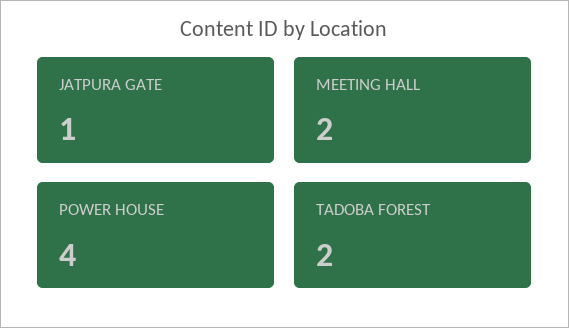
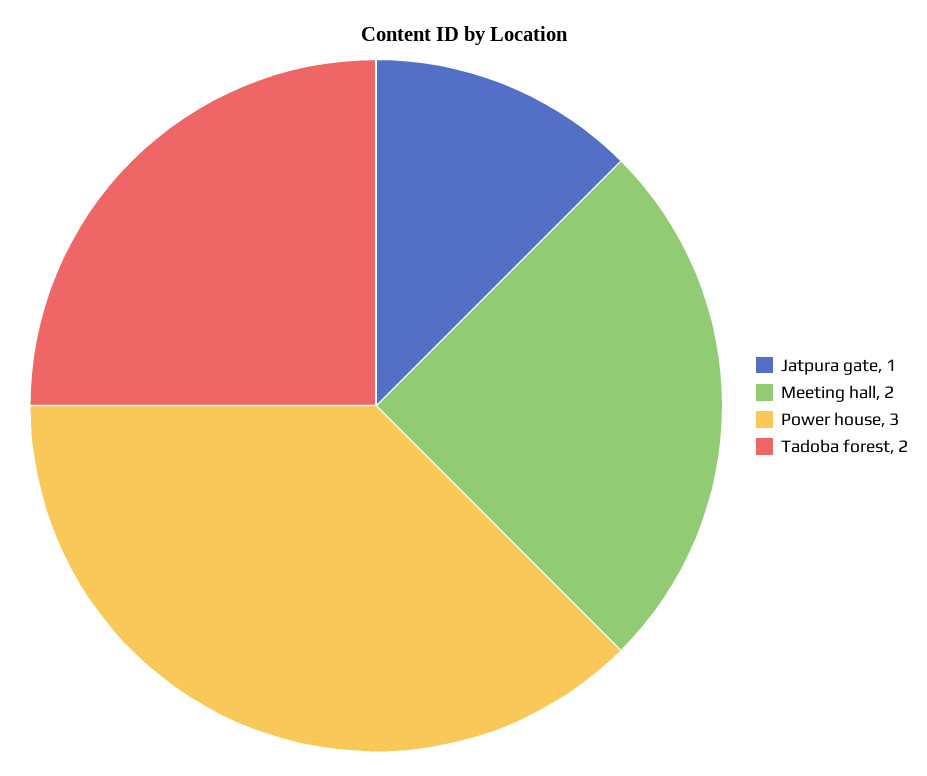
  {
    "JATPURA GATE": 1,
    "MEETING HALL": 2,
-   "POWER HOUSE": 4,
+   "POWER HOUSE": 3,
    "TADOBA FOREST": 2
  }

